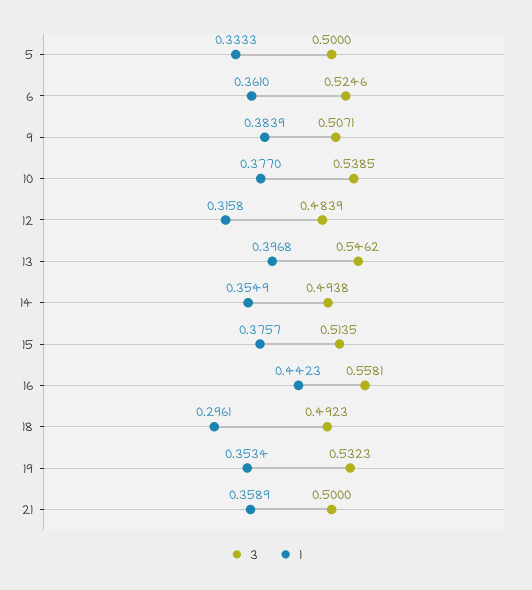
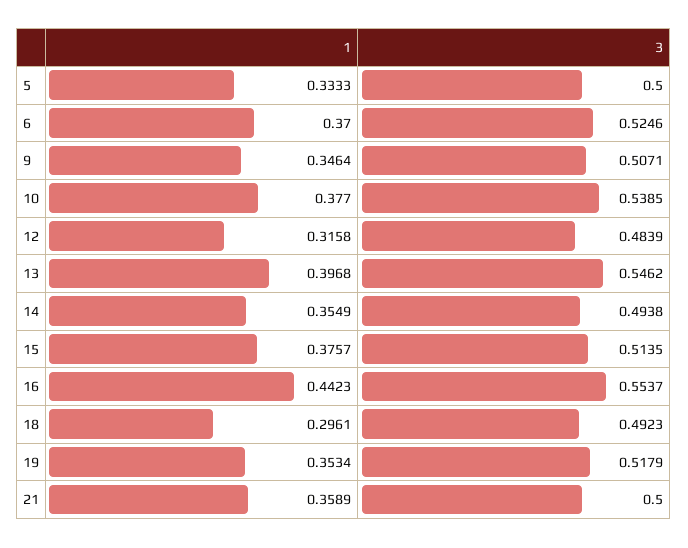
  {
    "3": {
      "5": 0.5,
      "6": 0.5246,
      "9": 0.5071,
      "10": 0.5385,
      "12": 0.4839,
      "13": 0.5462,
      "14": 0.4938,
      "15": 0.5135,
-     "16": 0.5581,
+     "16": 0.5537,
      "18": 0.4923,
-     "19": 0.5323,
+     "19": 0.5179,
      "21": 0.5
    },
    "1": {
      "5": 0.3333,
-     "6": 0.361,
+     "6": 0.37,
-     "9": 0.3839,
+     "9": 0.3464,
      "10": 0.377,
      "12": 0.3158,
      "13": 0.3968,
      "14": 0.3549,
      "15": 0.3757,
      "16": 0.4423,
      "18": 0.2961,
      "19": 0.3534,
      "21": 0.3589
    }
  }

